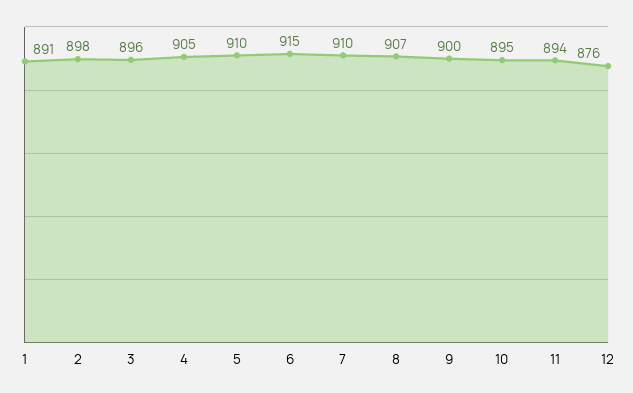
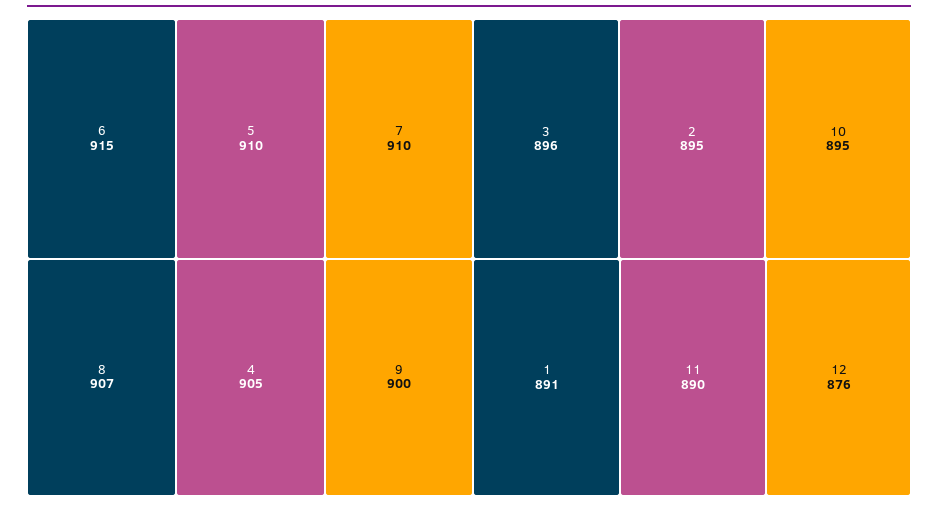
  {
    "1": 891,
-   "2": 898,
+   "2": 895,
    "3": 896,
    "4": 905,
    "5": 910,
    "6": 915,
    "7": 910,
    "8": 907,
    "9": 900,
    "10": 895,
-   "11": 894,
+   "11": 890,
    "12": 876
  }

